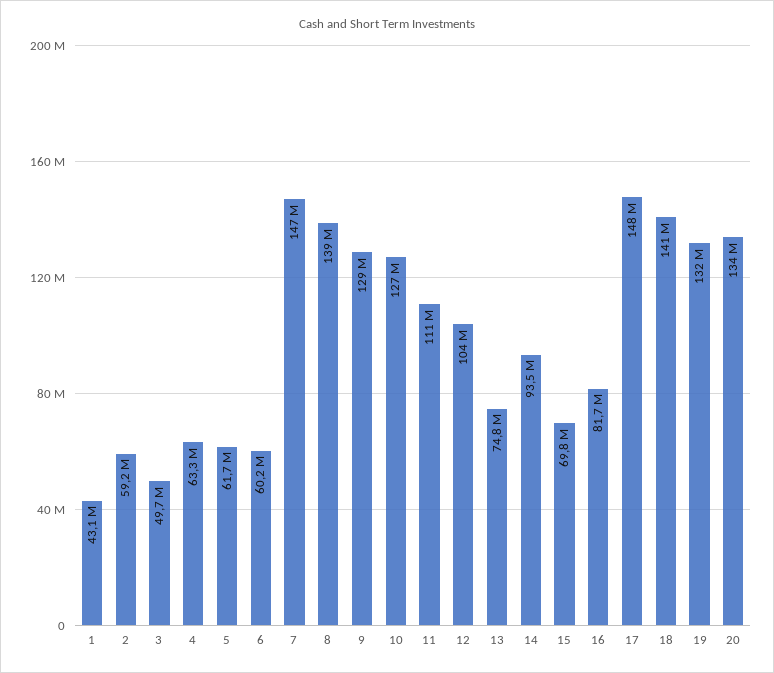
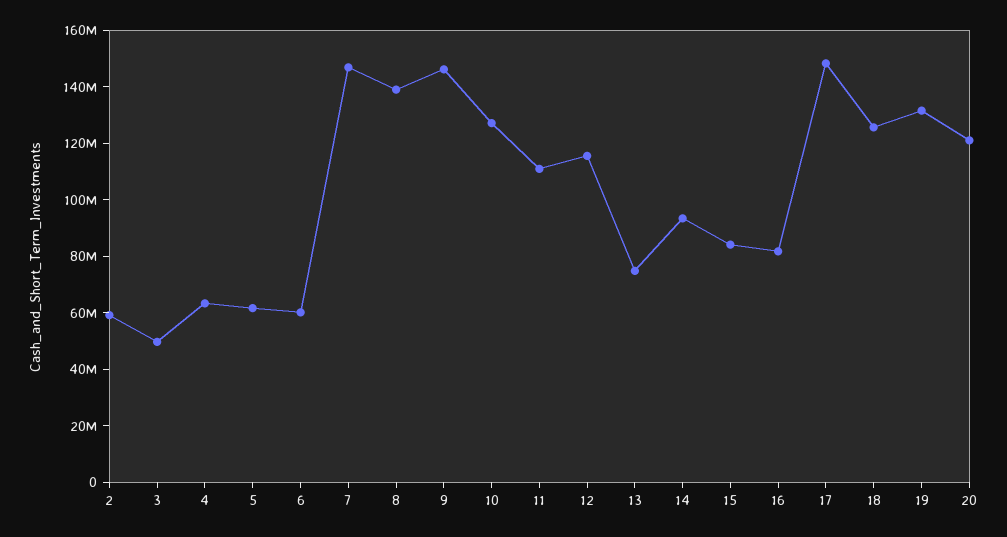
  {
-   "1": 43100000,
    "2": 59200000,
    "3": 49700000,
    "4": 63300000,
    "5": 61700000,
    "6": 60200000,
    "7": 147000000,
    "8": 139000000,
-   "9": 129000000,
+   "9": 145000000,
    "10": 127000000,
    "11": 111000000,
-   "12": 104000000,
+   "12": 115000000,
    "13": 74800000,
    "14": 93500000,
-   "15": 69800000,
+   "15": 85000000,
    "16": 81700000,
    "17": 148000000,
-   "18": 141000000,
+   "18": 125000000,
    "19": 132000000,
-   "20": 134000000
+   "20": 120000000
  }

